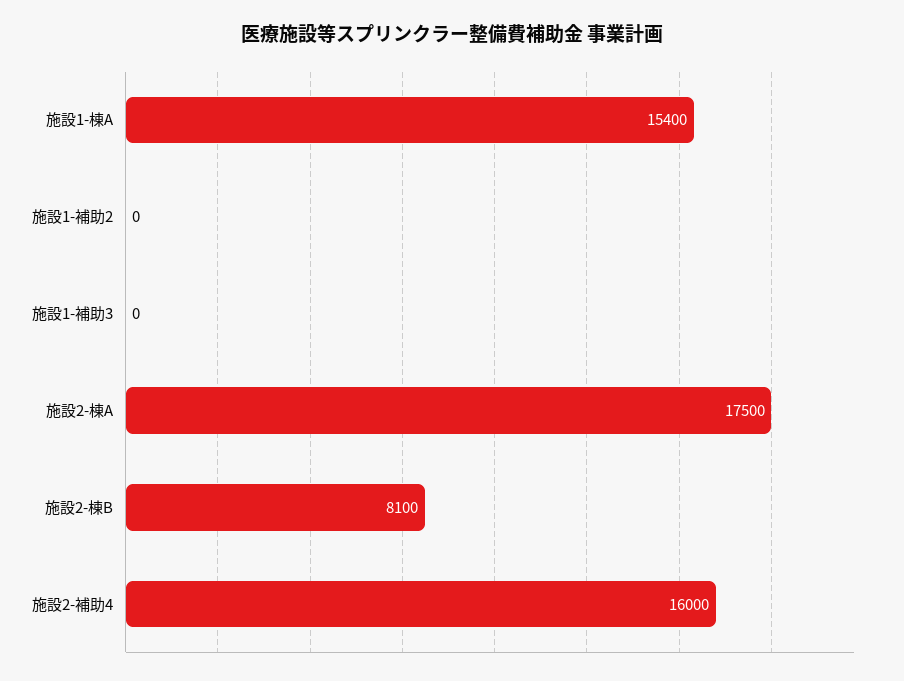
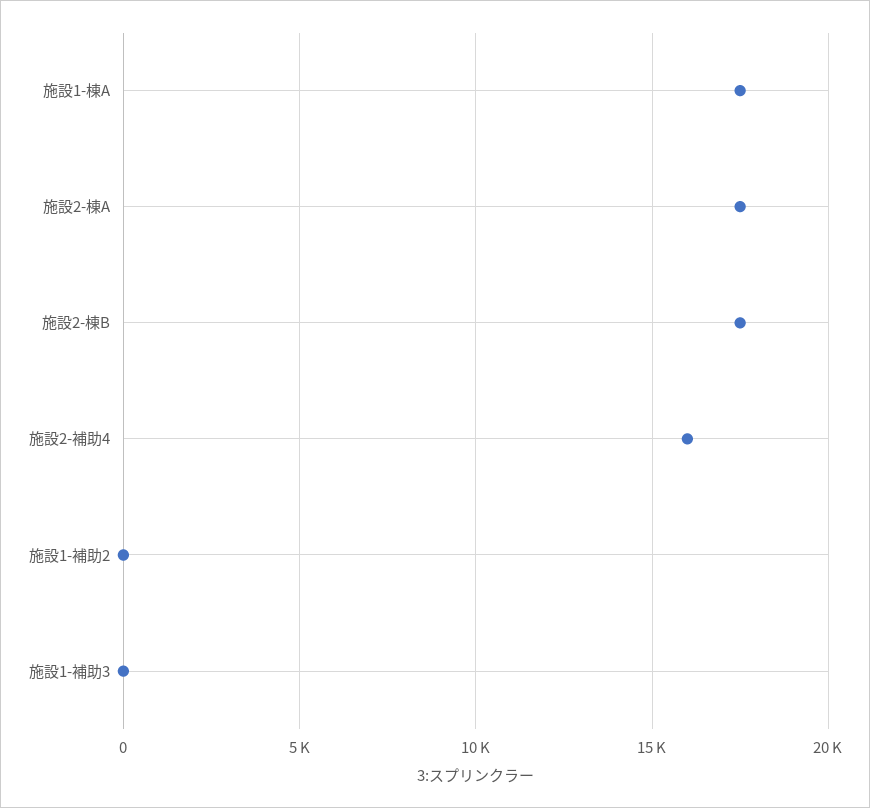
  {
-   "施設1-棟A": 15400,
+   "施設1-棟A": 17500,
    "施設1-補助2": 0,
    "施設1-補助3": 0,
    "施設2-棟A": 17500,
-   "施設2-棟B": 8100,
+   "施設2-棟B": 17500,
    "施設2-補助4": 16000
  }

